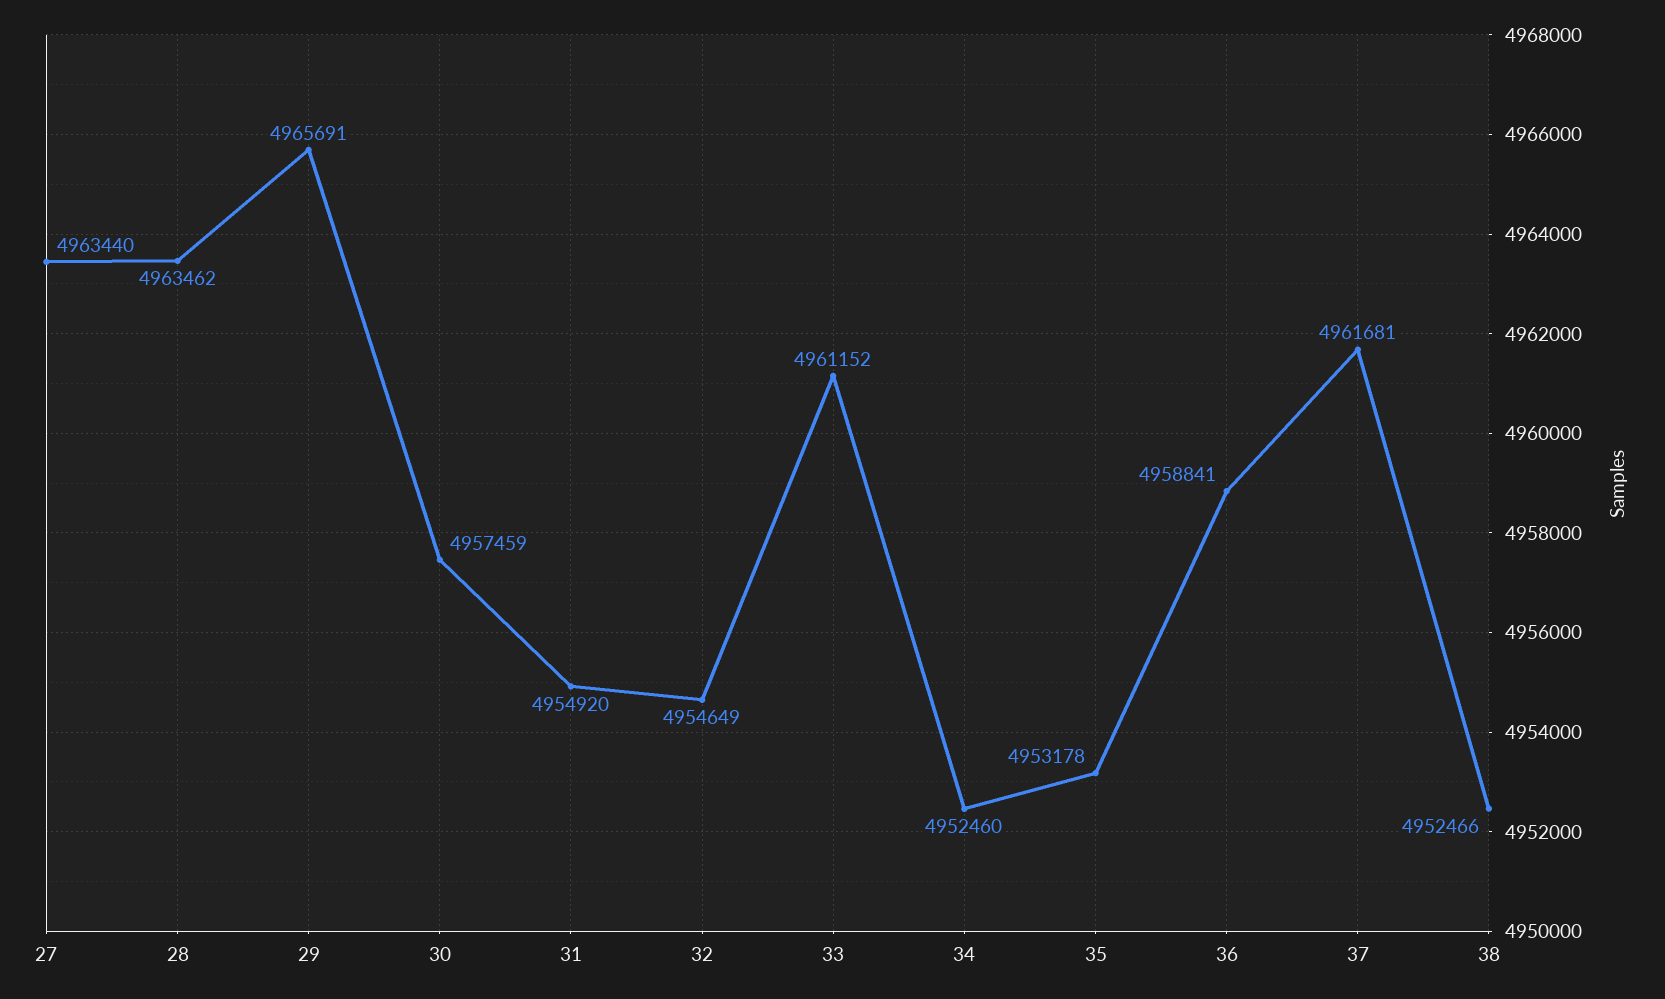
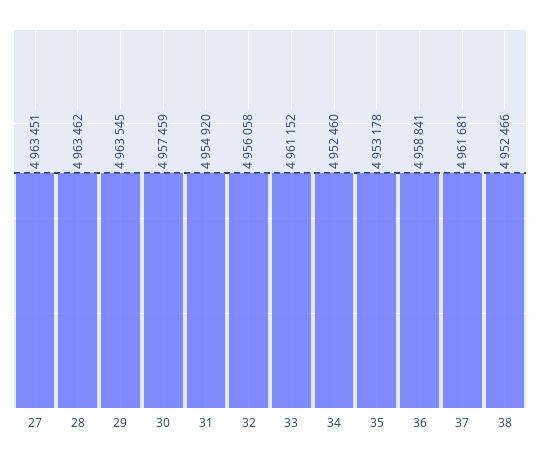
  {
-   "27": 4963440,
+   "27": 4963451,
    "28": 4963462,
-   "29": 4965691,
+   "29": 4963545,
    "30": 4957459,
    "31": 4954920,
-   "32": 4954649,
+   "32": 4956058,
    "33": 4961152,
    "34": 4952460,
    "35": 4953178,
    "36": 4958841,
    "37": 4961681,
    "38": 4952466
  }

